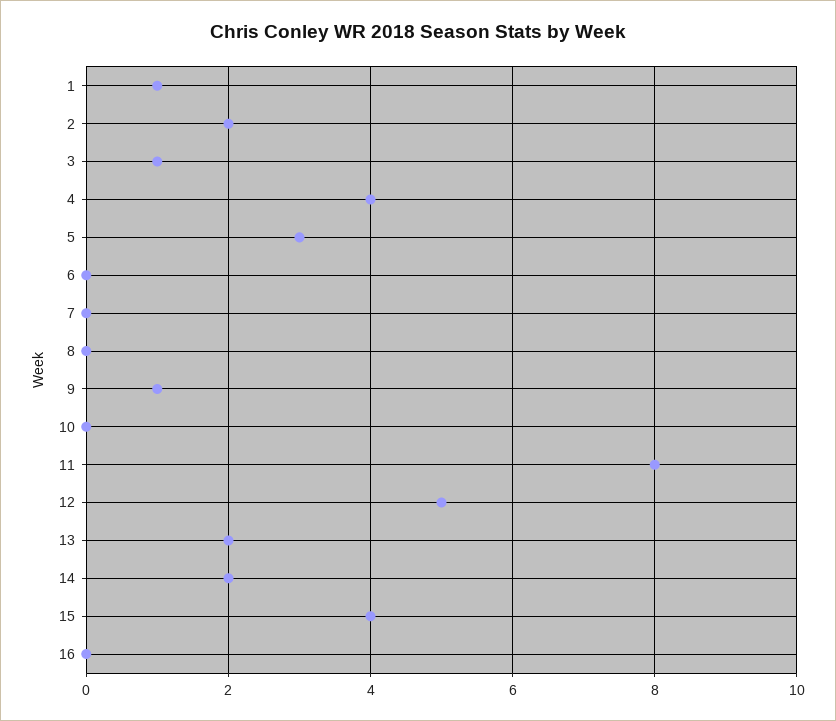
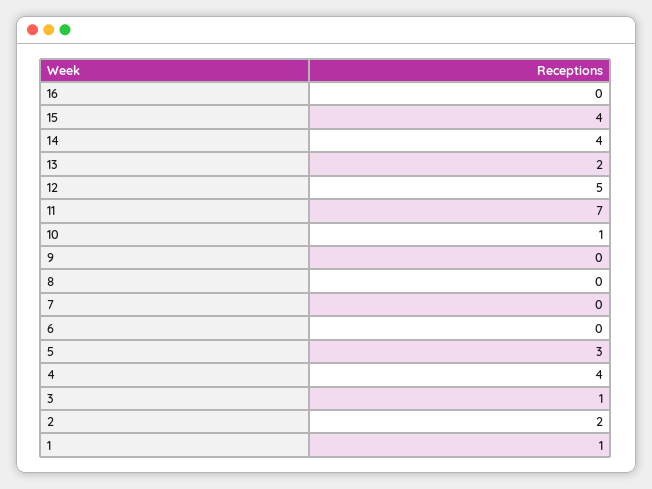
  {
    "1": 1,
    "2": 2,
    "3": 1,
    "4": 4,
    "5": 3,
    "6": 0,
    "7": 0,
    "8": 0,
-   "9": 1,
+   "9": 0,
-   "10": 0,
+   "10": 1,
-   "11": 8,
+   "11": 7,
    "12": 5,
    "13": 2,
-   "14": 2,
+   "14": 4,
    "15": 4,
    "16": 0
  }

